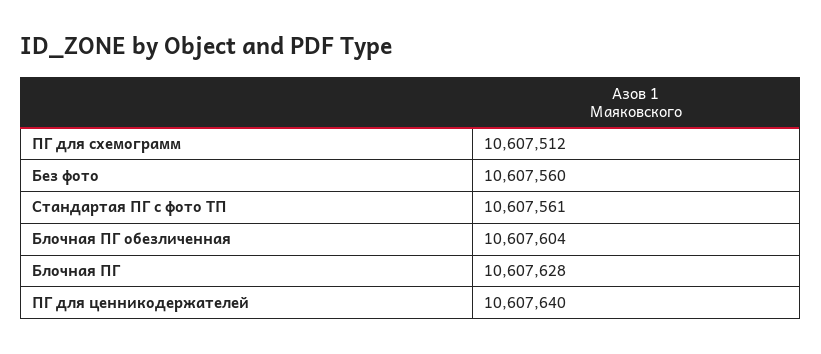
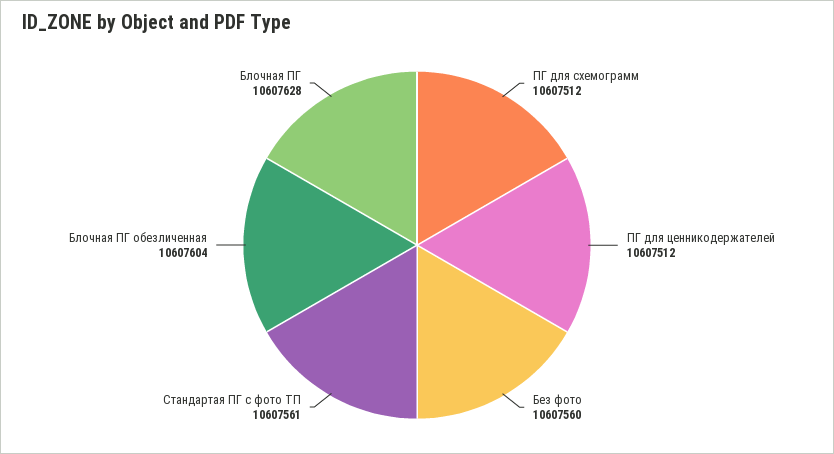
  {
    "ПГ для схемограмм": 10607512,
    "Без фото": 10607560,
    "Стандартая ПГ с фото ТП": 10607561,
    "Блочная ПГ обезличенная": 10607604,
    "Блочная ПГ": 10607628,
-   "ПГ для ценникодержателей": 10607640
+   "ПГ для ценникодержателей": 10607512
  }

